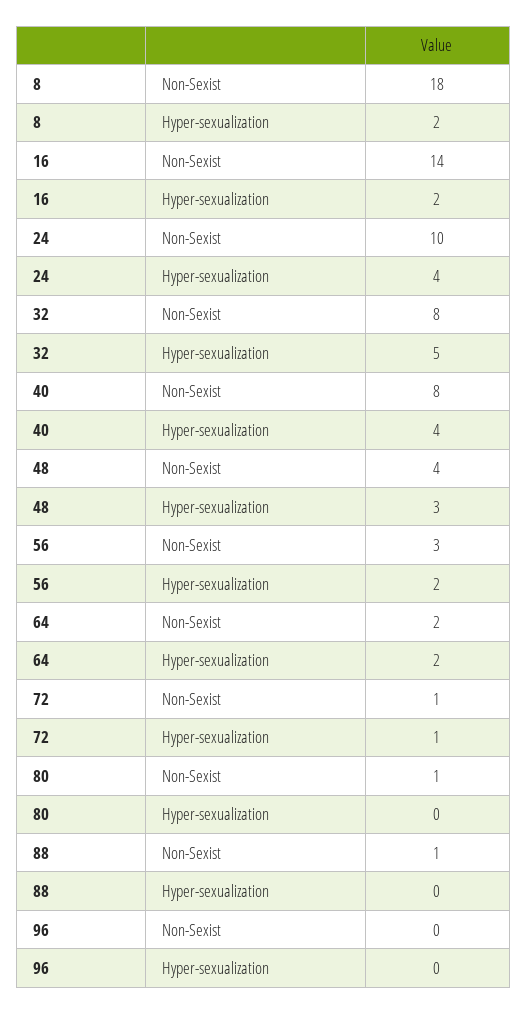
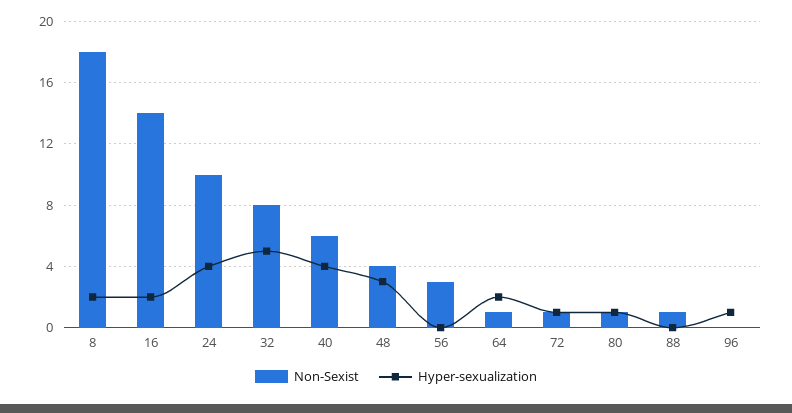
  {
    "Non-Sexist": {
      "8": 18,
      "16": 14,
      "24": 10,
      "32": 8,
-     "40": 8,
+     "40": 6,
      "48": 4,
      "56": 3,
-     "64": 2,
+     "64": 1,
      "72": 1,
      "80": 1,
      "88": 1,
      "96": 0
    },
    "Hyper-sexualization": {
      "8": 2,
      "16": 2,
      "24": 4,
      "32": 5,
      "40": 4,
      "48": 3,
-     "56": 2,
+     "56": 0,
      "64": 2,
      "72": 1,
-     "80": 0,
+     "80": 1,
      "88": 0,
-     "96": 0
+     "96": 1
    }
  }

